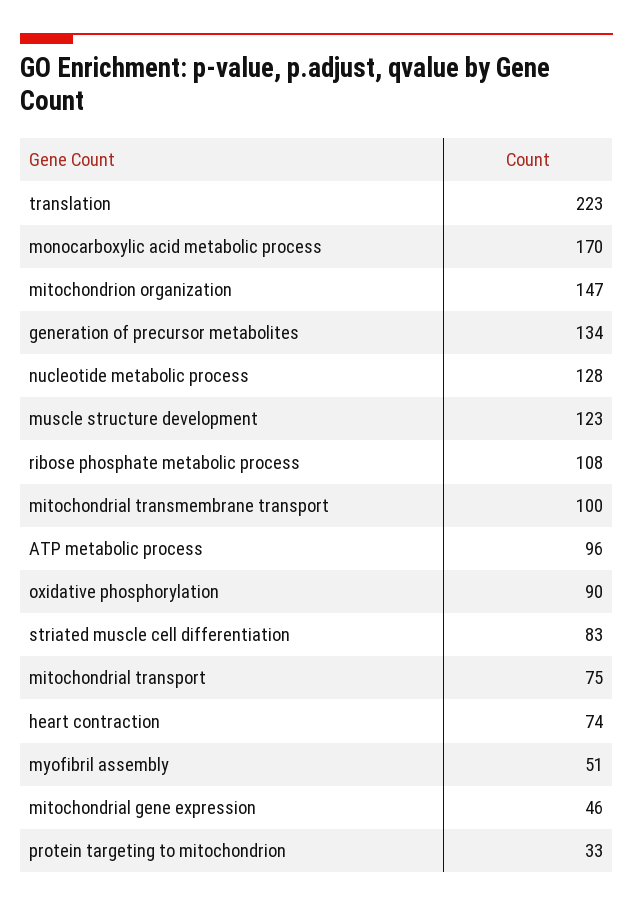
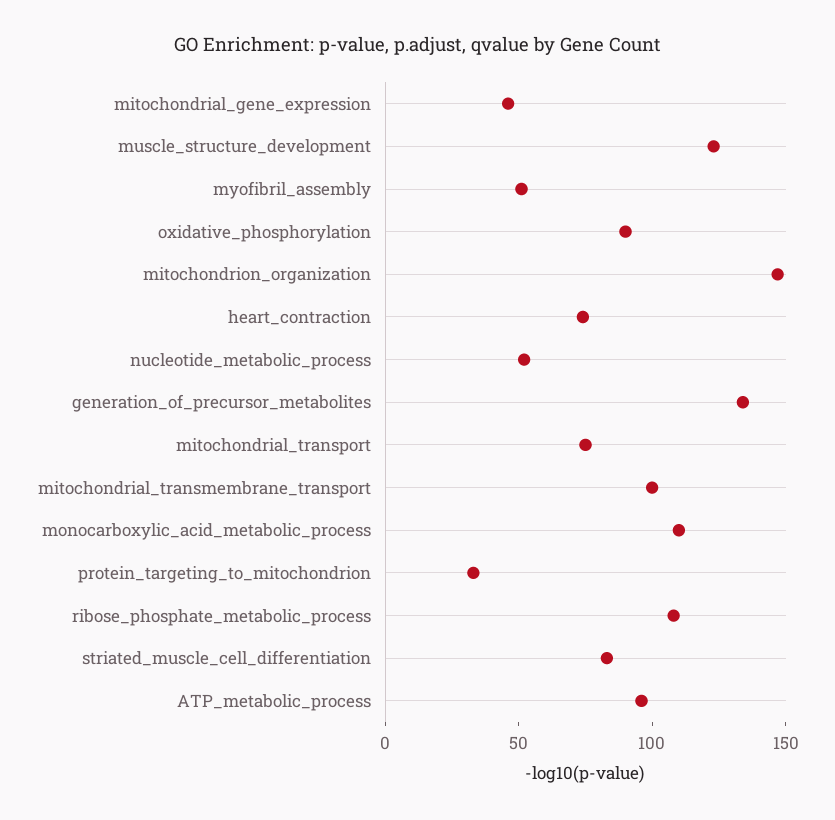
  {
-   "translation": 223,
-   "monocarboxylic acid metabolic process": 170,
+   "monocarboxylic acid metabolic process": 110,
    "mitochondrion organization": 147,
    "generation of precursor metabolites": 134,
-   "nucleotide metabolic process": 128,
+   "nucleotide metabolic process": 50,
    "muscle structure development": 123,
    "ribose phosphate metabolic process": 108,
    "mitochondrial transmembrane transport": 100,
    "ATP metabolic process": 96,
    "oxidative phosphorylation": 90,
    "striated muscle cell differentiation": 83,
    "mitochondrial transport": 75,
    "heart contraction": 74,
    "myofibril assembly": 51,
    "mitochondrial gene expression": 46,
    "protein targeting to mitochondrion": 33
  }

